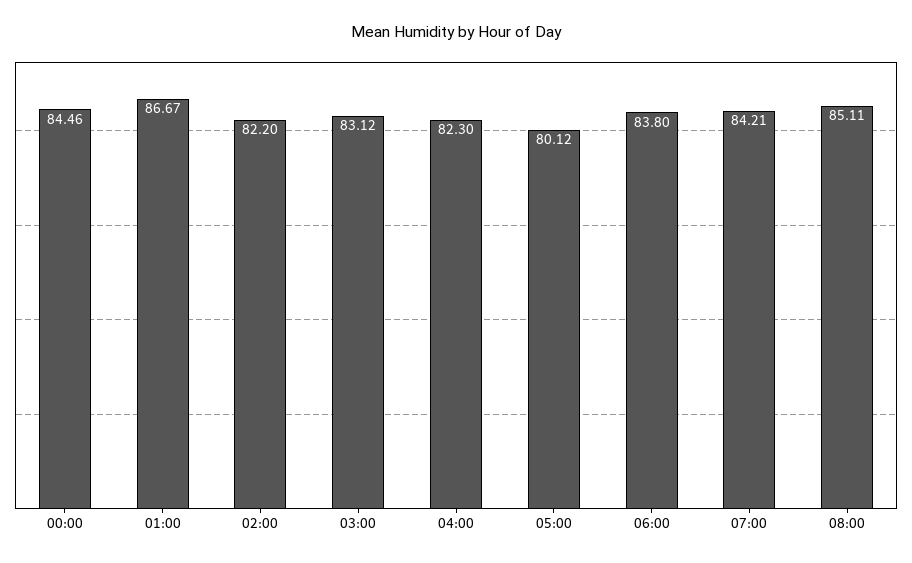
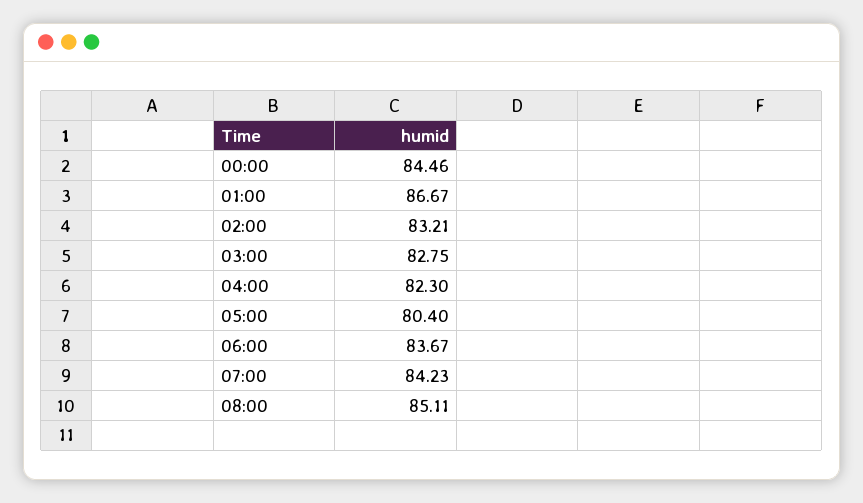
  {
    "00:00": 84.46,
    "01:00": 86.67,
-   "02:00": 82.2,
+   "02:00": 83.21,
-   "03:00": 83.12,
+   "03:00": 82.75,
    "04:00": 82.3,
-   "05:00": 80.12,
+   "05:00": 80.4,
-   "06:00": 83.8,
+   "06:00": 83.67,
-   "07:00": 84.21,
+   "07:00": 84.23,
    "08:00": 85.11
  }

